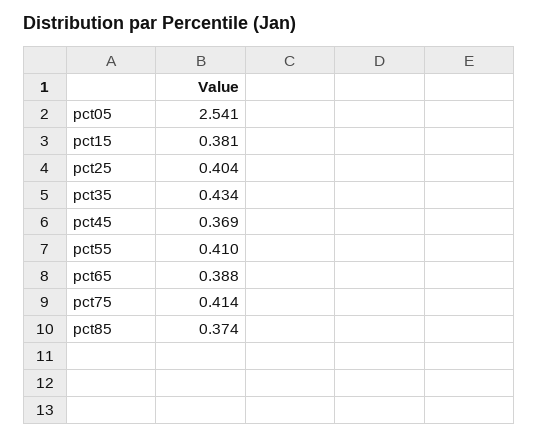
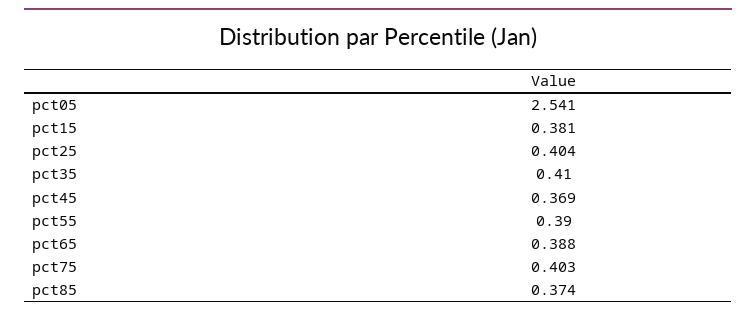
  {
    "pct05": 2.541,
    "pct15": 0.381,
    "pct25": 0.404,
-   "pct35": 0.434,
+   "pct35": 0.41,
    "pct45": 0.369,
-   "pct55": 0.41,
+   "pct55": 0.39,
    "pct65": 0.388,
-   "pct75": 0.414,
+   "pct75": 0.403,
    "pct85": 0.374
  }

